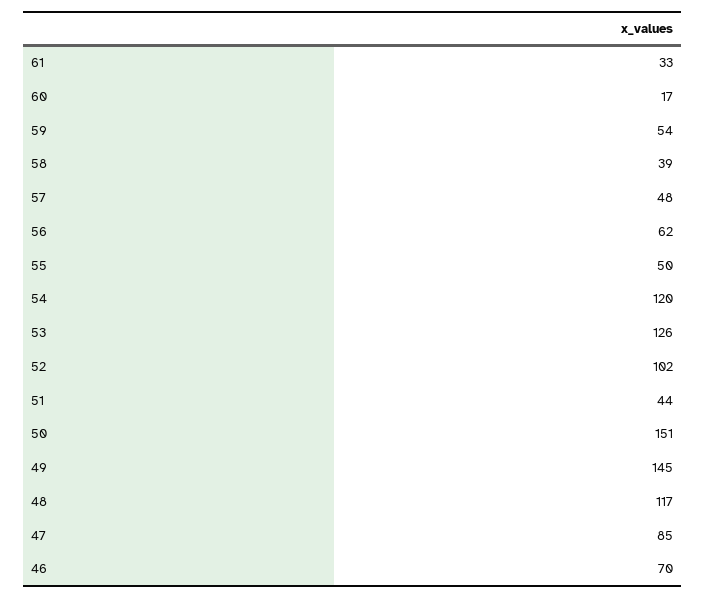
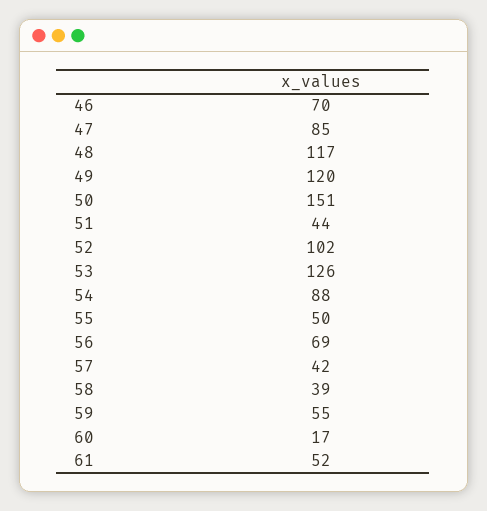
  {
-   "61": 33,
+   "61": 52,
    "60": 17,
-   "59": 54,
+   "59": 55,
    "58": 39,
-   "57": 48,
+   "57": 42,
-   "56": 62,
+   "56": 69,
    "55": 50,
-   "54": 120,
+   "54": 88,
    "53": 126,
    "52": 102,
    "51": 44,
    "50": 151,
-   "49": 145,
+   "49": 120,
    "48": 117,
    "47": 85,
    "46": 70
  }

